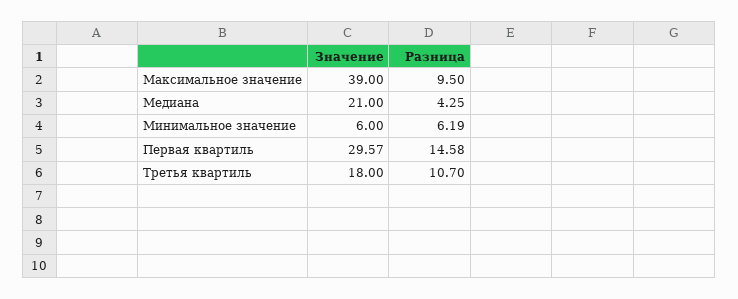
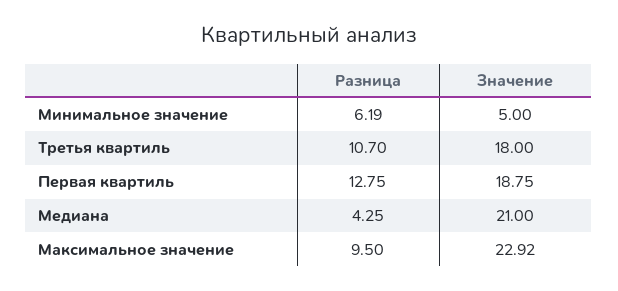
  {
    "Значение": {
-     "Максимальное значение": 39,
+     "Максимальное значение": 22.92,
      "Медиана": 21,
-     "Минимальное значение": 6,
+     "Минимальное значение": 5,
-     "Первая квартиль": 29.57,
+     "Первая квартиль": 18.75,
      "Третья квартиль": 18
    },
    "Разница": {
      "Максимальное значение": 9.5,
      "Медиана": 4.25,
      "Минимальное значение": 6.19,
-     "Первая квартиль": 14.58,
+     "Первая квартиль": 12.75,
      "Третья квартиль": 10.7
    }
  }

